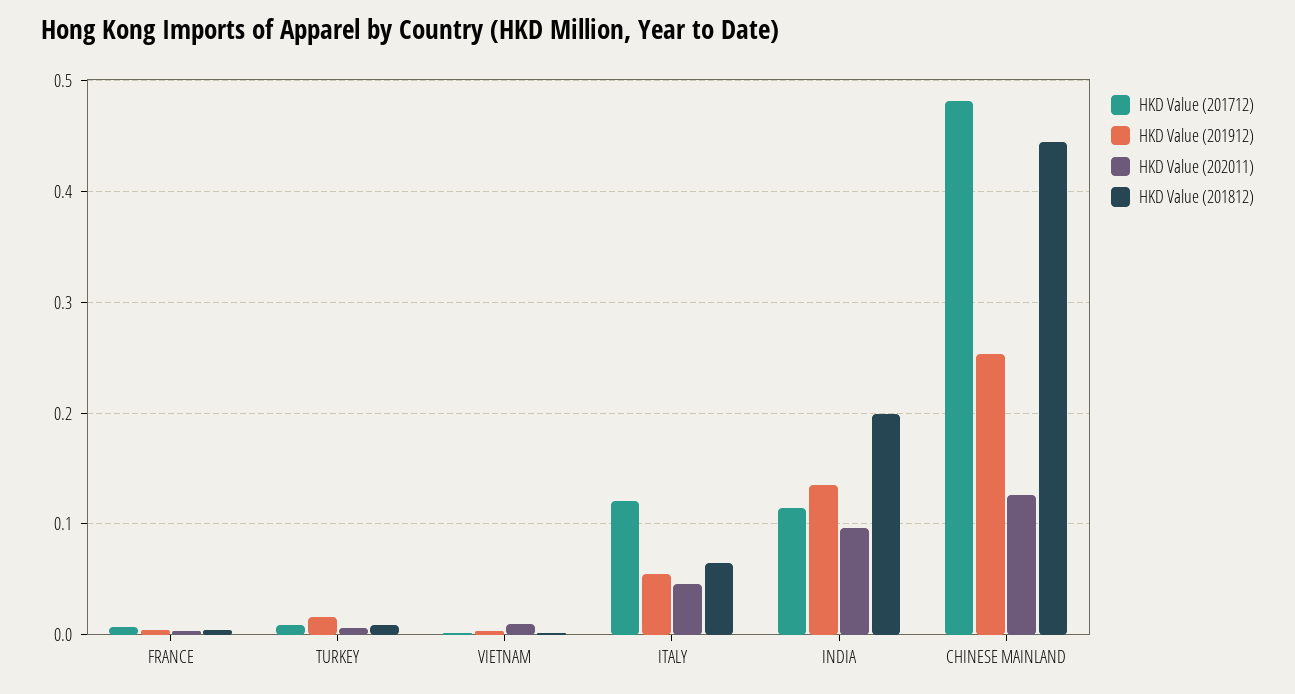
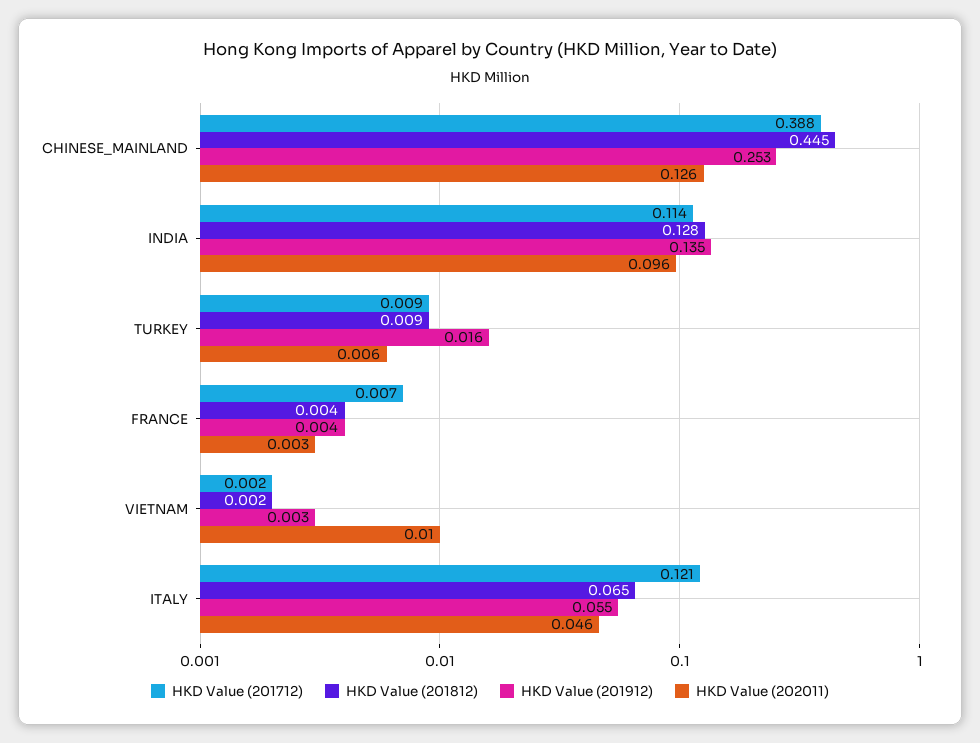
  {
    "HKD Value (201712)": {
      "FRANCE": 0.007,
      "TURKEY": 0.009,
      "VIETNAM": 0.002,
      "ITALY": 0.121,
      "INDIA": 0.114,
-     "CHINESE MAINLAND": 0.48
+     "CHINESE MAINLAND": 0.388
    },
    "HKD Value (201912)": {
      "FRANCE": 0.004,
      "TURKEY": 0.016,
      "VIETNAM": 0.003,
      "ITALY": 0.055,
      "INDIA": 0.135,
      "CHINESE MAINLAND": 0.253
    },
    "HKD Value (202011)": {
      "FRANCE": 0.003,
      "TURKEY": 0.006,
      "VIETNAM": 0.01,
      "ITALY": 0.046,
      "INDIA": 0.096,
      "CHINESE MAINLAND": 0.126
    },
    "HKD Value (201812)": {
      "FRANCE": 0.004,
      "TURKEY": 0.009,
      "VIETNAM": 0.002,
      "ITALY": 0.065,
-     "INDIA": 0.2,
+     "INDIA": 0.128,
      "CHINESE MAINLAND": 0.445
    }
  }

